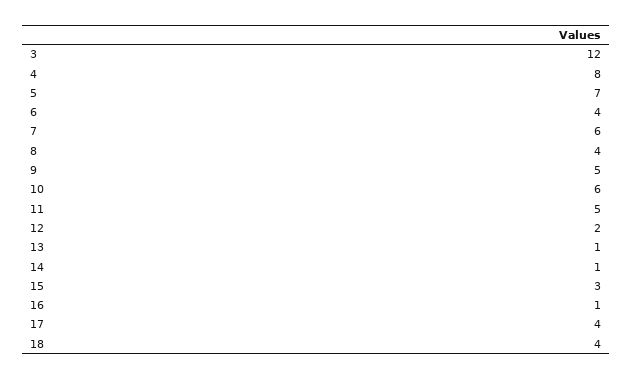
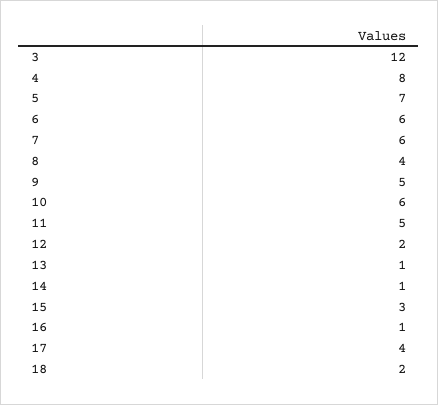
  {
    "3": 12,
    "4": 8,
    "5": 7,
-   "6": 4,
+   "6": 6,
    "7": 6,
    "8": 4,
    "9": 5,
    "10": 6,
    "11": 5,
    "12": 2,
    "13": 1,
    "14": 1,
    "15": 3,
    "16": 1,
    "17": 4,
-   "18": 4
+   "18": 2
  }

